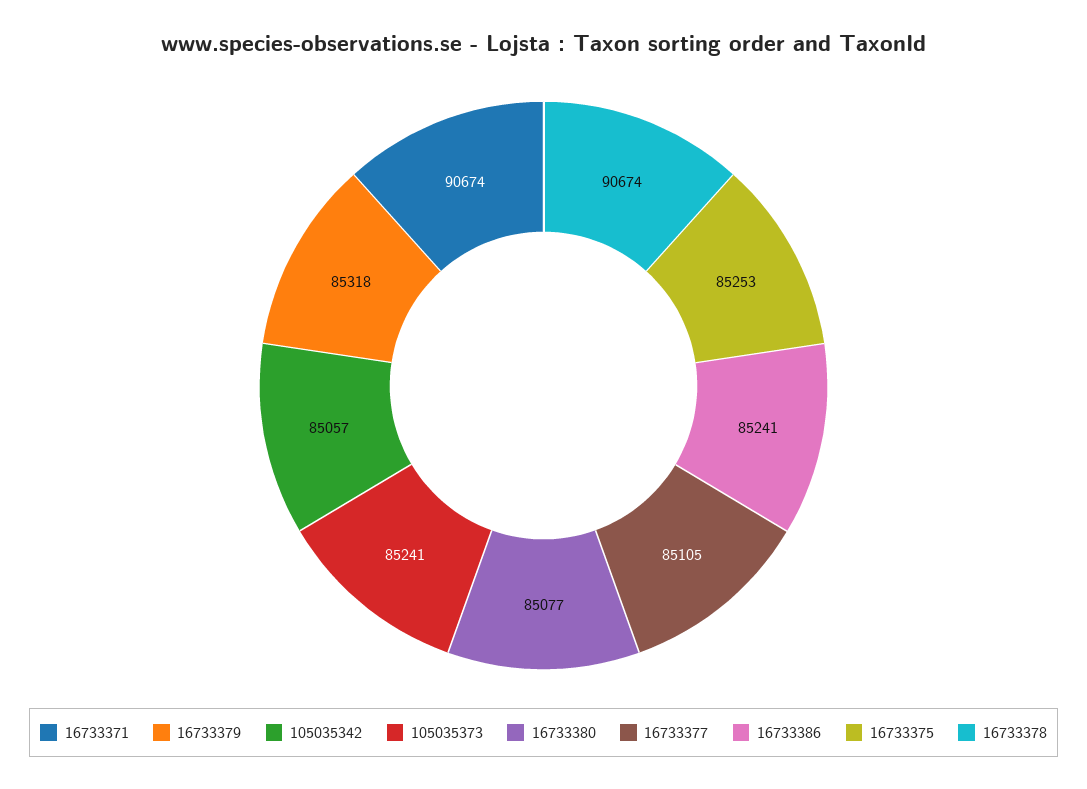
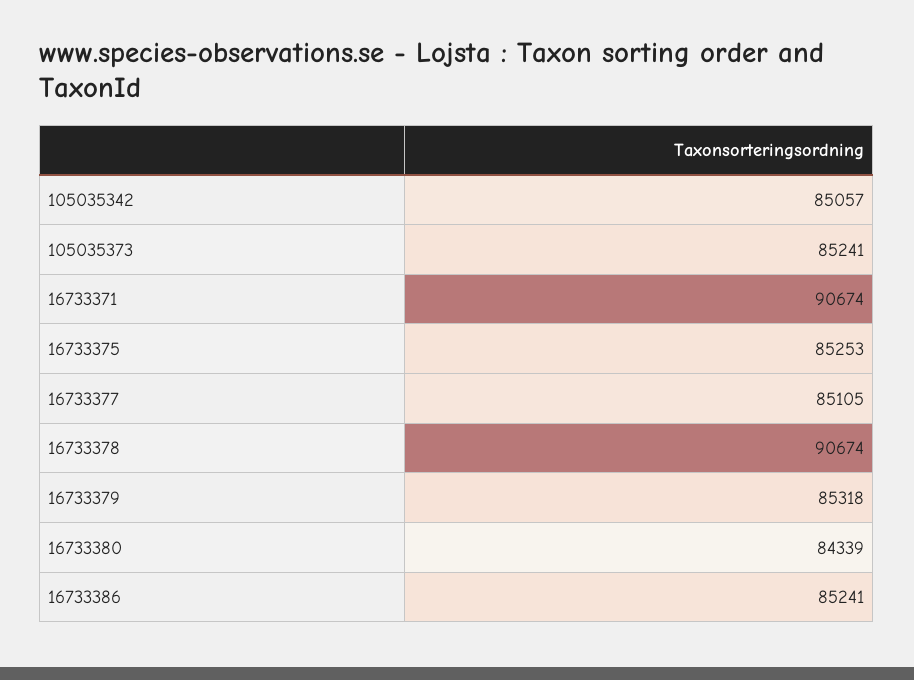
  {
    "16733371": 90674,
    "16733379": 85318,
    "105035342": 85057,
    "105035373": 85241,
-   "16733380": 85077,
+   "16733380": 84339,
    "16733377": 85105,
    "16733386": 85241,
    "16733375": 85253,
    "16733378": 90674
  }

